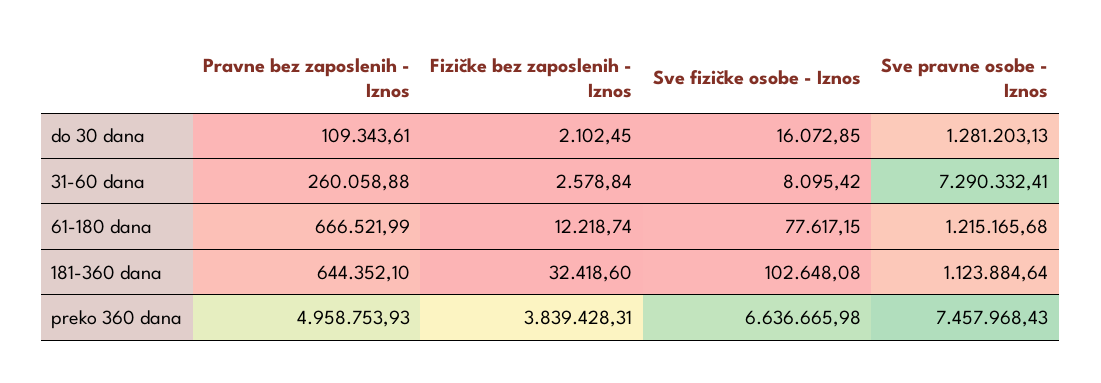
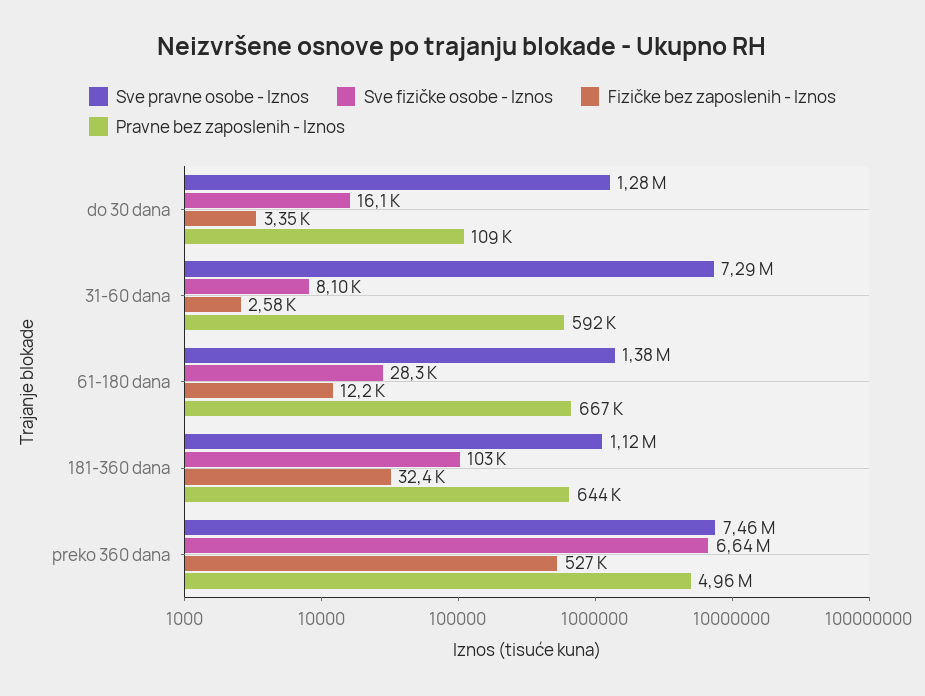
  {
    "Pravne bez zaposlenih - Iznos": {
      "do 30 dana": 109343.61,
-     "31-60 dana": 260058.88,
+     "31-60 dana": 592000,
      "61-180 dana": 666521.99,
      "181-360 dana": 644352.1,
      "preko 360 dana": 4958753.93
    },
    "Fizičke bez zaposlenih - Iznos": {
-     "do 30 dana": 2102.45,
+     "do 30 dana": 3350,
      "31-60 dana": 2578.84,
      "61-180 dana": 12218.74,
      "181-360 dana": 32418.6,
-     "preko 360 dana": 3839428.31
+     "preko 360 dana": 527000
    },
    "Sve fizičke osobe - Iznos": {
      "do 30 dana": 16072.85,
      "31-60 dana": 8095.42,
-     "61-180 dana": 77617.15,
+     "61-180 dana": 28300,
      "181-360 dana": 102648.08,
      "preko 360 dana": 6636665.98
    },
    "Sve pravne osobe - Iznos": {
      "do 30 dana": 1281203.13,
      "31-60 dana": 7290332.41,
-     "61-180 dana": 1215165.68,
+     "61-180 dana": 1380000,
      "181-360 dana": 1123884.64,
      "preko 360 dana": 7457968.43
    }
  }

